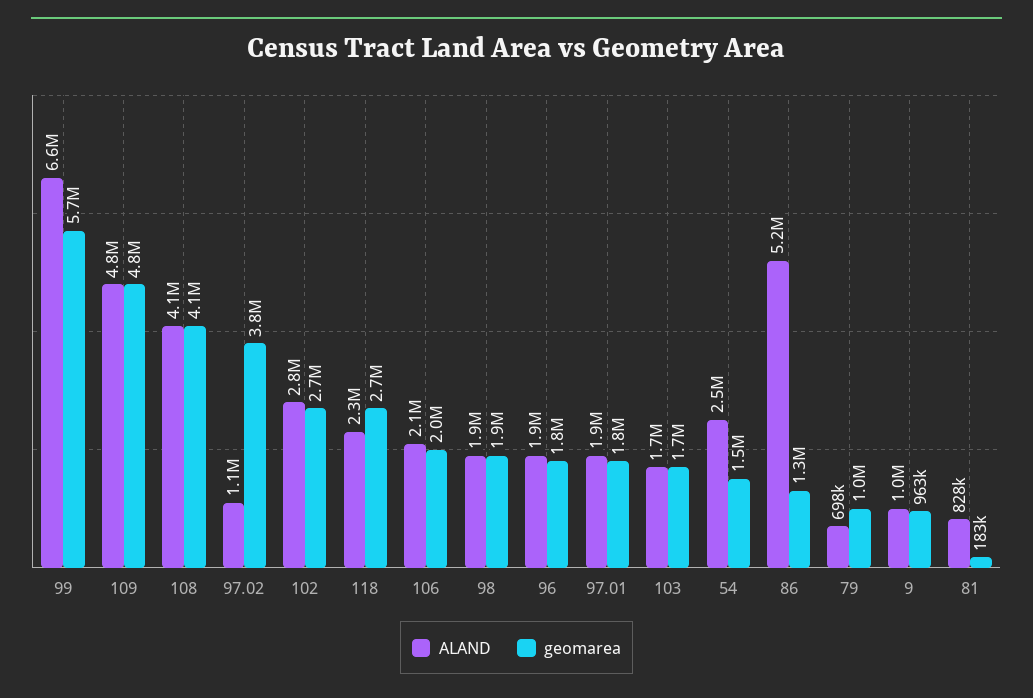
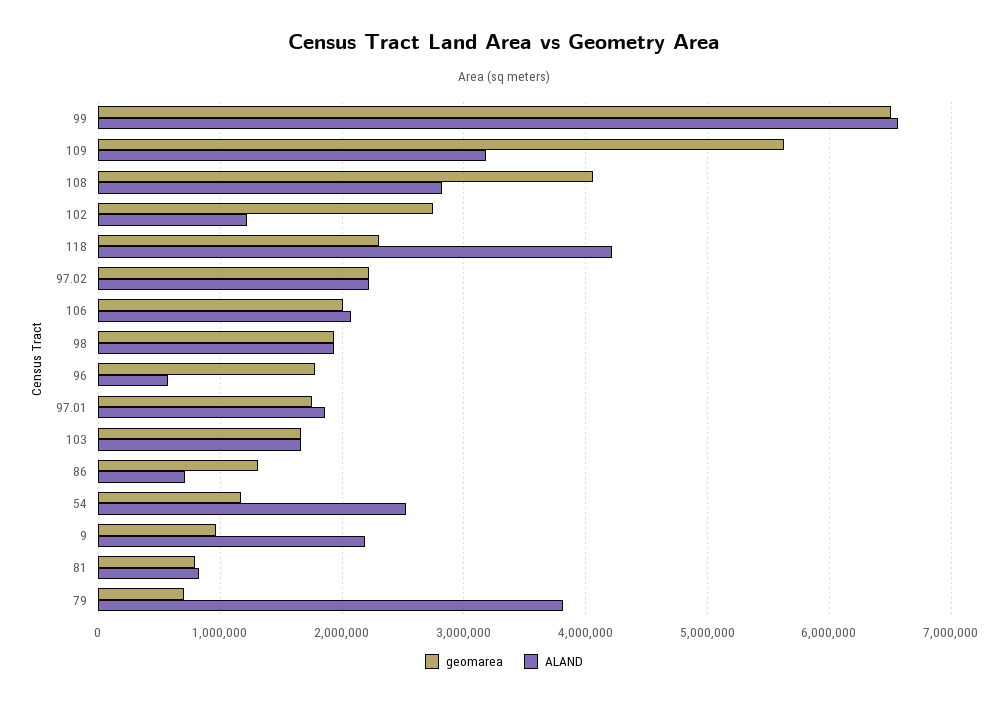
  {
    "ALAND": {
      "99": 6600000,
-     "109": 4800000,
+     "109": 3200000,
-     "108": 4100000,
+     "108": 2800000,
-     "97.02": 1100000,
+     "97.02": 2200000,
-     "102": 2800000,
+     "102": 1200000,
-     "118": 2300000,
+     "118": 4200000,
      "106": 2100000,
      "98": 1900000,
-     "96": 1900000,
+     "96": 600000,
      "97.01": 1900000,
      "103": 1700000,
      "54": 2500000,
-     "86": 5200000,
+     "86": 700000,
-     "79": 698000,
+     "79": 3800000,
-     "9": 1000000,
+     "9": 2200000,
      "81": 828000
    },
    "geomarea": {
-     "99": 5700000,
+     "99": 6500000,
-     "109": 4800000,
+     "109": 5600000,
      "108": 4100000,
-     "97.02": 3800000,
+     "97.02": 2200000,
      "102": 2700000,
-     "118": 2700000,
+     "118": 2300000,
      "106": 2000000,
      "98": 1900000,
      "96": 1800000,
      "97.01": 1800000,
      "103": 1700000,
-     "54": 1500000,
+     "54": 1200000,
      "86": 1300000,
-     "79": 1000000,
+     "79": 700000,
      "9": 963000,
-     "81": 183000
+     "81": 800000
    }
  }

